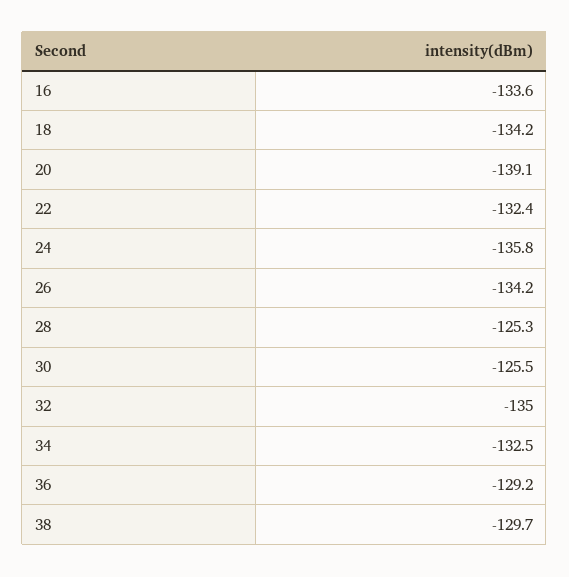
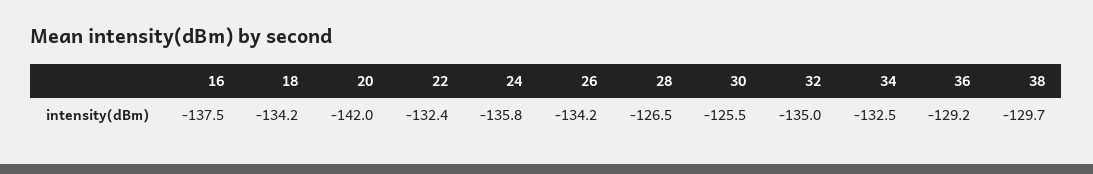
  {
-   "16": -133.6,
+   "16": -137.5,
    "18": -134.2,
-   "20": -139.1,
+   "20": -142,
    "22": -132.4,
    "24": -135.8,
    "26": -134.2,
-   "28": -125.3,
+   "28": -126.5,
    "30": -125.5,
    "32": -135,
    "34": -132.5,
    "36": -129.2,
    "38": -129.7
  }

